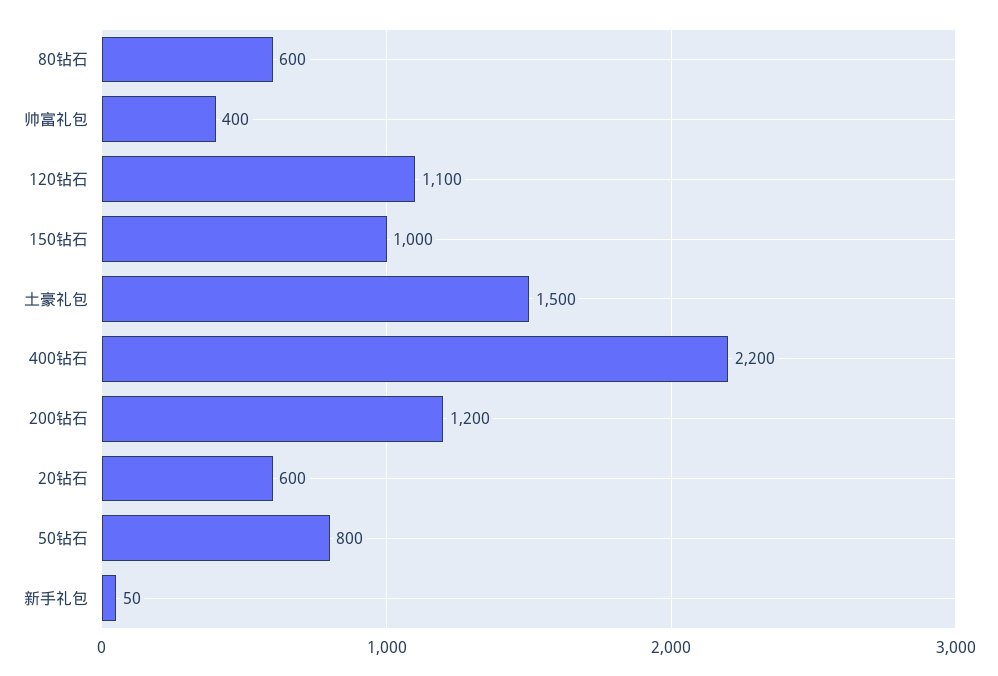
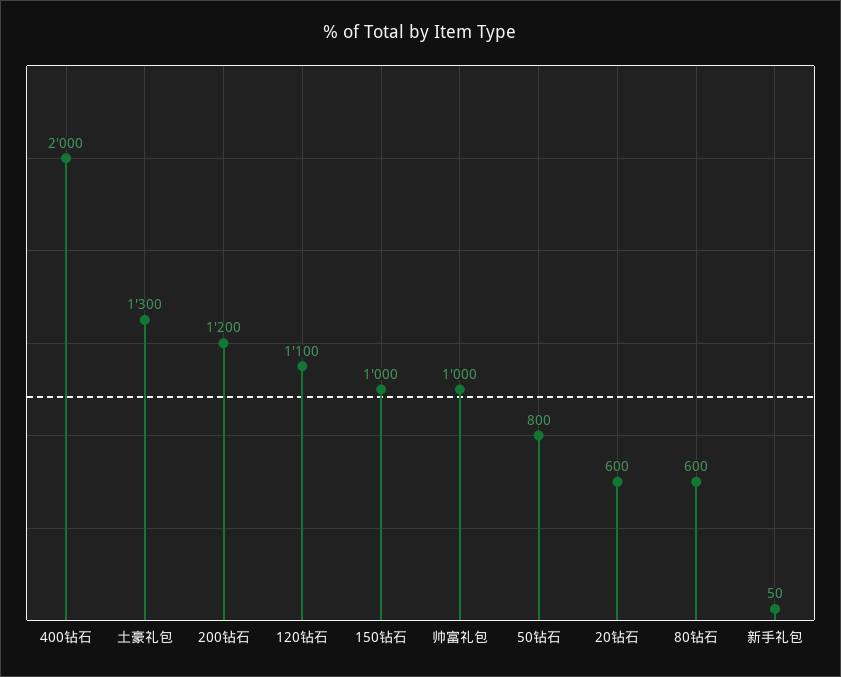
  {
    "80钻石": 600,
-   "帅富礼包": 400,
+   "帅富礼包": 1000,
    "120钻石": 1100,
    "150钻石": 1000,
-   "土豪礼包": 1500,
+   "土豪礼包": 1300,
-   "400钻石": 2200,
+   "400钻石": 2000,
    "200钻石": 1200,
    "20钻石": 600,
    "50钻石": 800,
    "新手礼包": 50
  }

